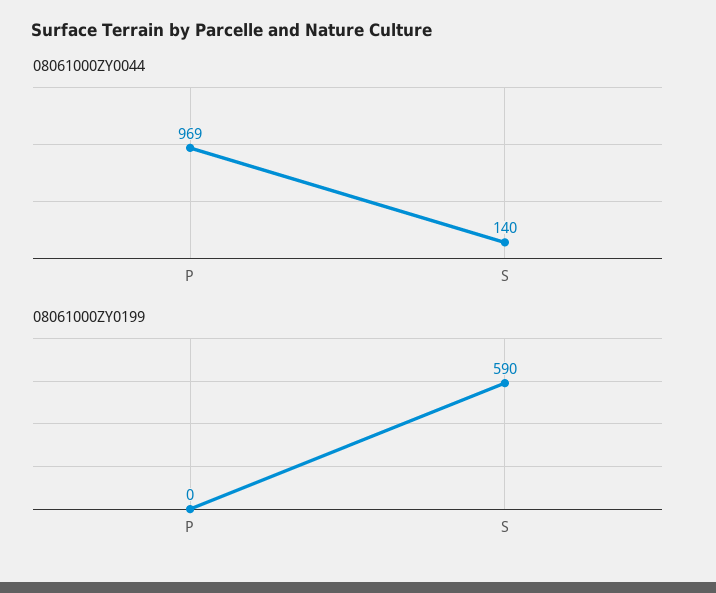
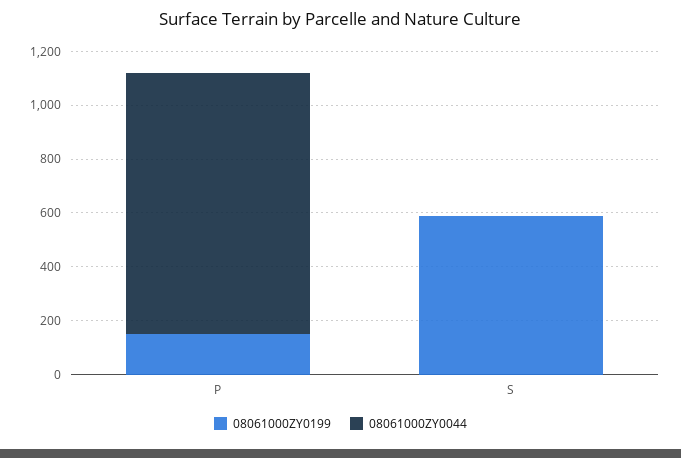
  {
    "08061000ZY0044": {
      "P": 969,
-     "S": 140
+     "S": 0
    },
    "08061000ZY0199": {
-     "P": 0,
+     "P": 150,
      "S": 590
    }
  }

